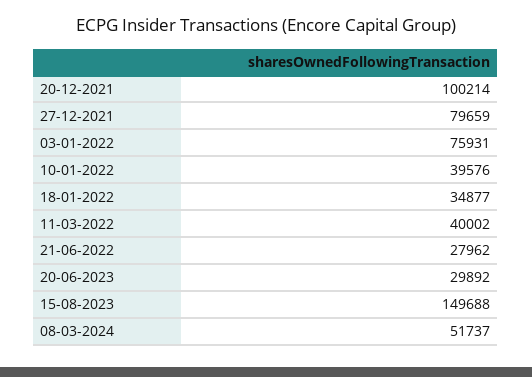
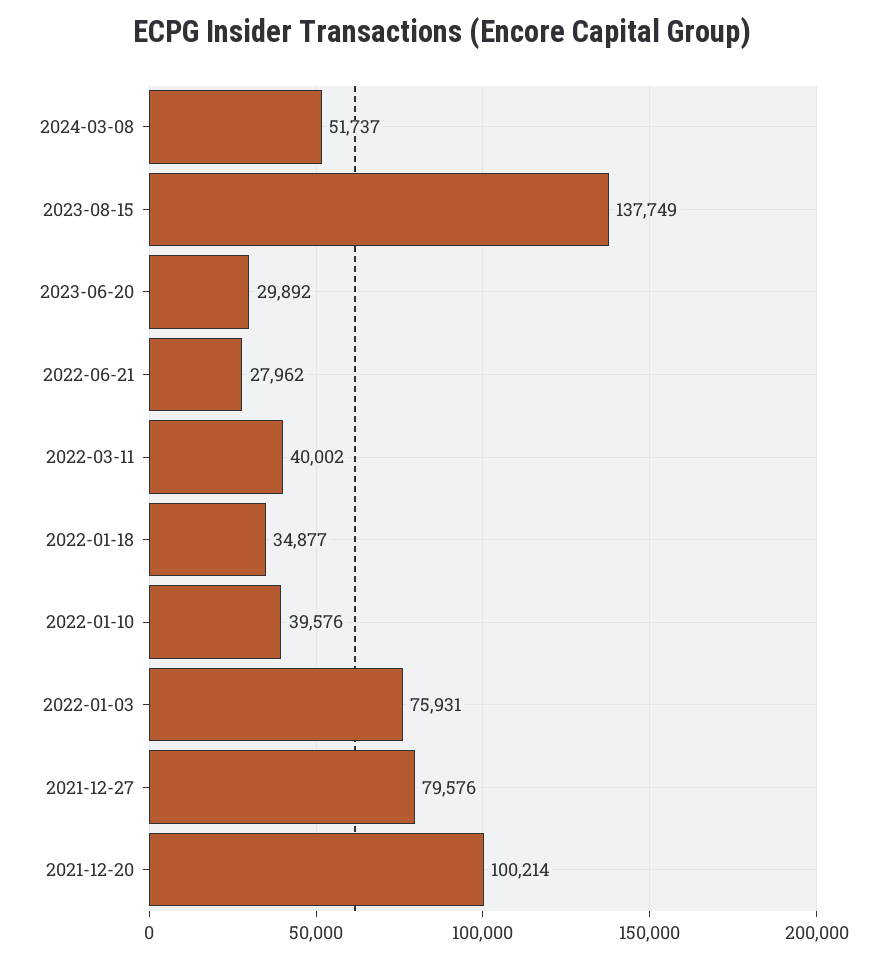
  {
    "20-12-2021": 100214,
-   "27-12-2021": 79659,
+   "27-12-2021": 79576,
    "03-01-2022": 75931,
    "10-01-2022": 39576,
    "18-01-2022": 34877,
    "11-03-2022": 40002,
    "21-06-2022": 27962,
    "20-06-2023": 29892,
-   "15-08-2023": 149688,
+   "15-08-2023": 137749,
    "08-03-2024": 51737
  }

